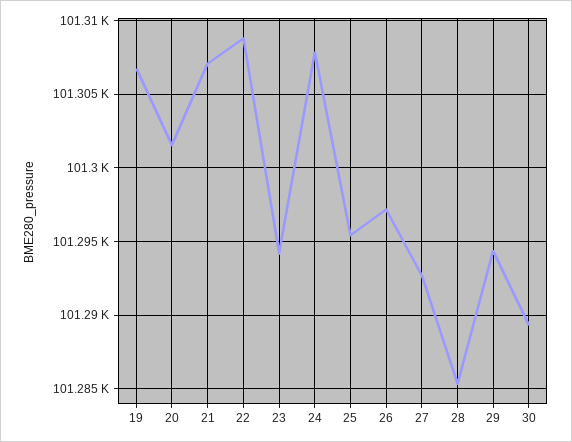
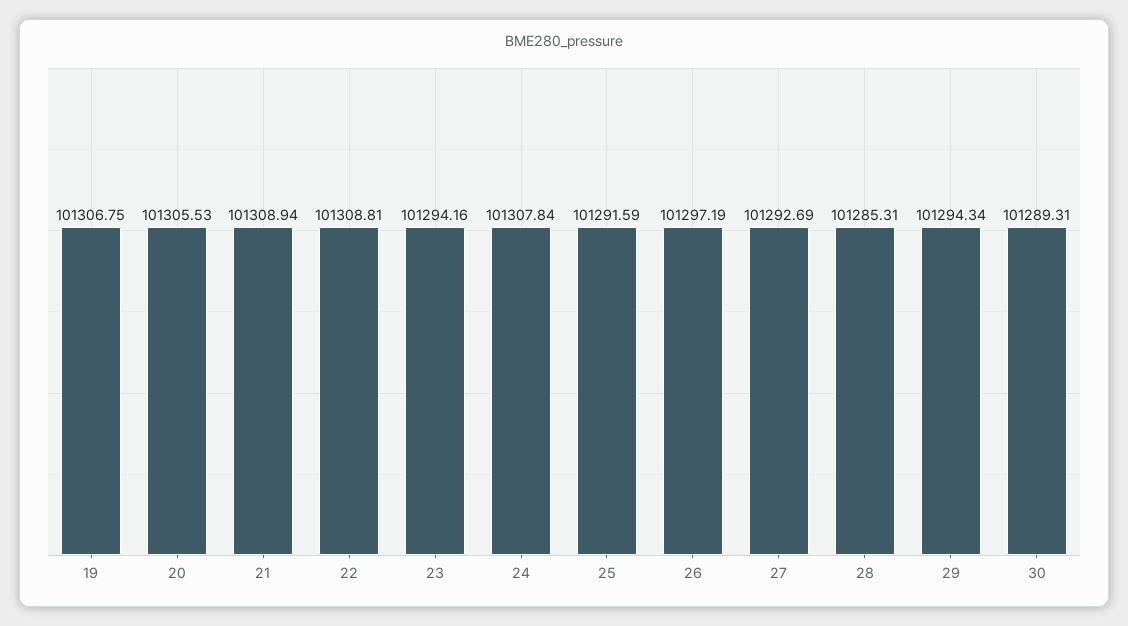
  {
    "19": 101306.75,
-   "20": 101301.5,
+   "20": 101305.53,
-   "21": 101307,
+   "21": 101308.94,
    "22": 101308.81,
    "23": 101294.16,
    "24": 101307.84,
-   "25": 101295.5,
+   "25": 101291.59,
    "26": 101297.19,
    "27": 101292.69,
    "28": 101285.31,
    "29": 101294.34,
    "30": 101289.31
  }

